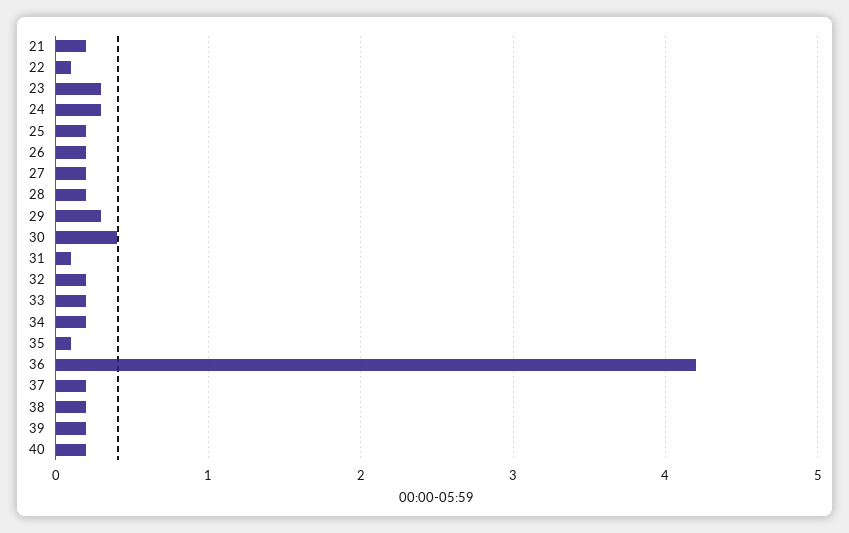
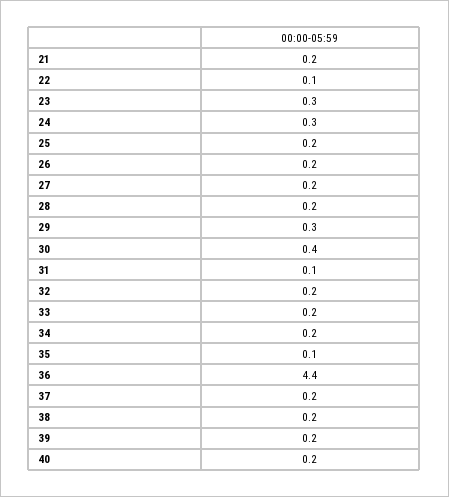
  {
    "21": 0.2,
    "22": 0.1,
    "23": 0.3,
    "24": 0.3,
    "25": 0.2,
    "26": 0.2,
    "27": 0.2,
    "28": 0.2,
    "29": 0.3,
    "30": 0.4,
    "31": 0.1,
    "32": 0.2,
    "33": 0.2,
    "34": 0.2,
    "35": 0.1,
-   "36": 4.2,
+   "36": 4.4,
    "37": 0.2,
    "38": 0.2,
    "39": 0.2,
    "40": 0.2
  }

